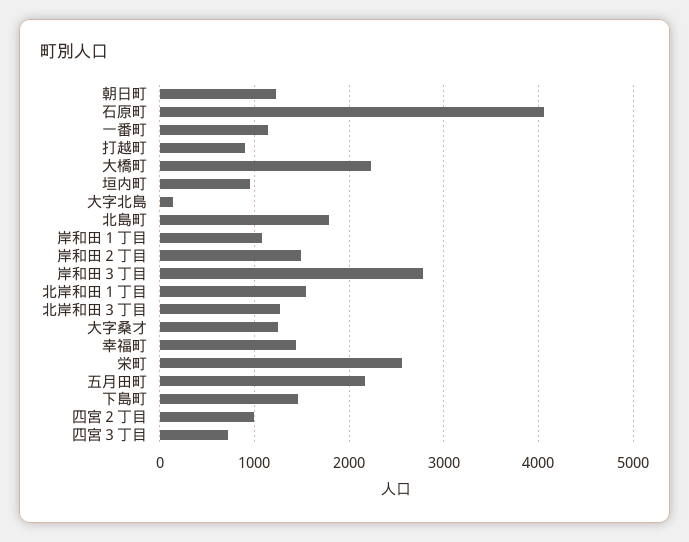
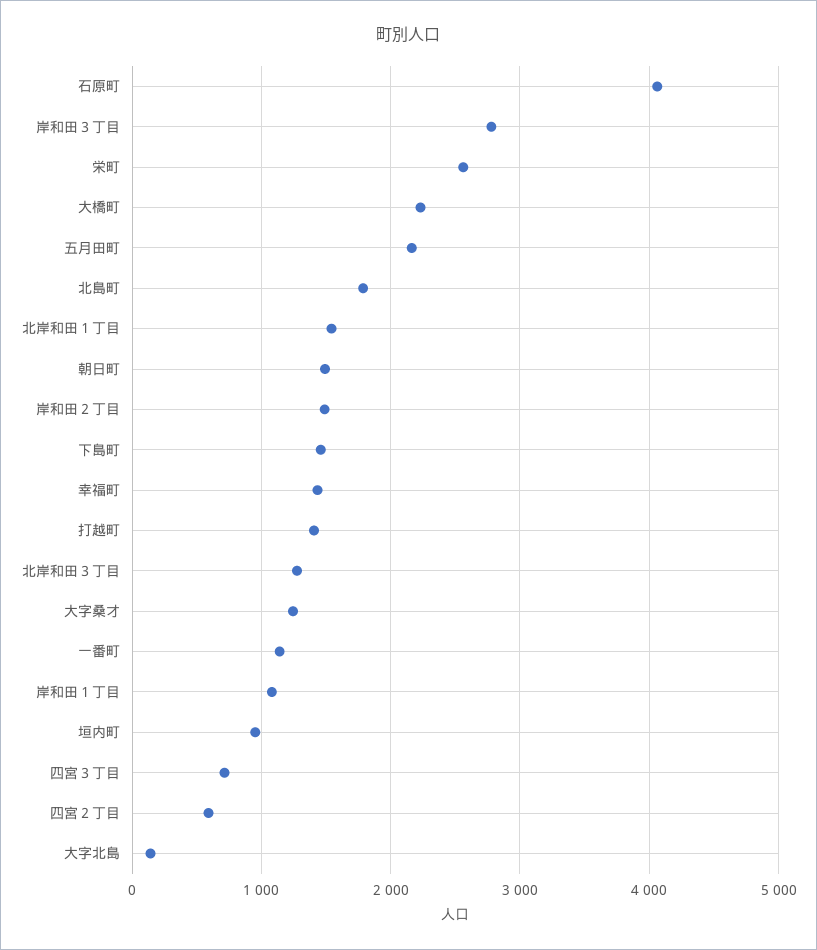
  {
-   "朝日町": 1200,
+   "朝日町": 1500,
    "石原町": 4100,
    "一番町": 1100,
-   "打越町": 900,
+   "打越町": 1400,
    "大橋町": 2200,
    "垣内町": 1000,
    "大字北島": 100,
    "北島町": 1800,
    "岸和田１丁目": 1100,
    "岸和田２丁目": 1500,
    "岸和田３丁目": 2800,
    "北岸和田１丁目": 1500,
    "北岸和田３丁目": 1300,
    "大字桑才": 1200,
    "幸福町": 1400,
    "栄町": 2600,
    "五月田町": 2200,
    "下島町": 1500,
-   "四宮２丁目": 1000,
+   "四宮２丁目": 600,
    "四宮３丁目": 700
  }

